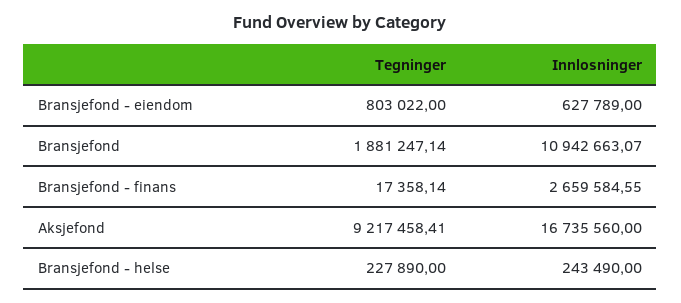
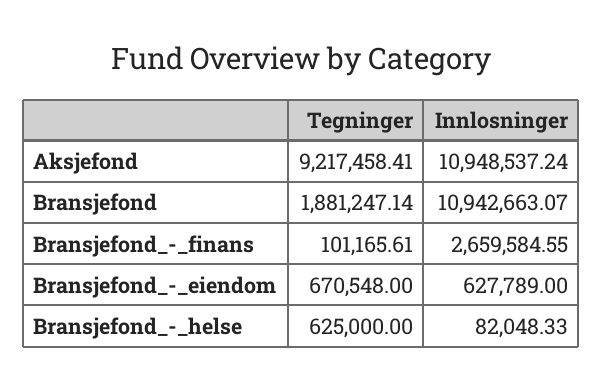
  {
    "Tegninger": {
-     "Bransjefond - eiendom": 803022,
+     "Bransjefond - eiendom": 670548,
      "Bransjefond": 1881247.14,
-     "Bransjefond - finans": 17358.14,
+     "Bransjefond - finans": 101165.61,
      "Aksjefond": 9217458.41,
-     "Bransjefond - helse": 227890
+     "Bransjefond - helse": 625000
    },
    "Innlosninger": {
      "Bransjefond - eiendom": 627789,
      "Bransjefond": 10942663.07,
      "Bransjefond - finans": 2659584.55,
-     "Aksjefond": 16735560,
+     "Aksjefond": 10948537.24,
-     "Bransjefond - helse": 243490
+     "Bransjefond - helse": 82048.33
    }
  }

